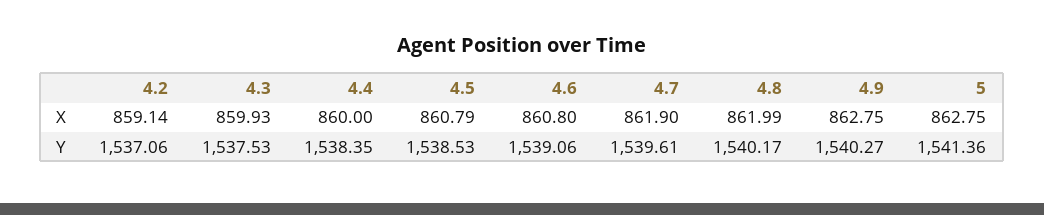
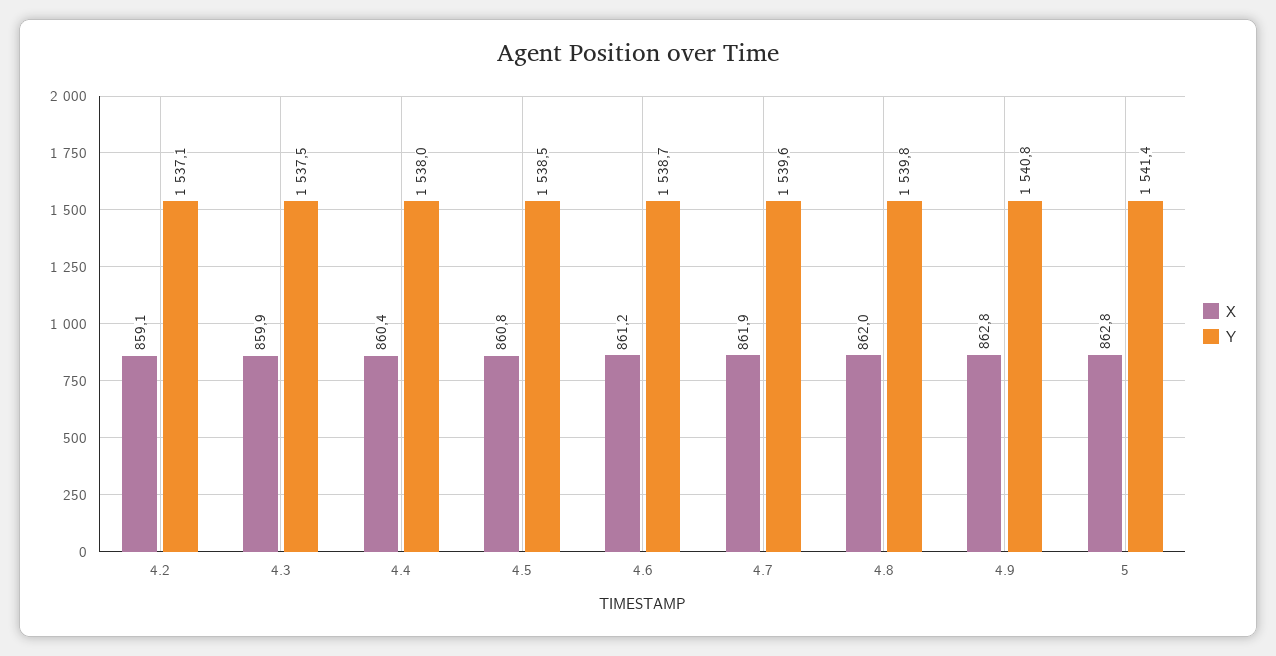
  {
    "X": {
      "4.2": 859.14,
      "4.3": 859.93,
-     "4.4": 860,
+     "4.4": 860.4,
      "4.5": 860.79,
-     "4.6": 860.8,
+     "4.6": 861.2,
      "4.7": 861.9,
      "4.8": 861.99,
      "4.9": 862.75,
      "5": 862.75
    },
    "Y": {
      "4.2": 1537.06,
      "4.3": 1537.53,
-     "4.4": 1538.35,
+     "4.4": 1538,
      "4.5": 1538.53,
-     "4.6": 1539.06,
+     "4.6": 1538.7,
      "4.7": 1539.61,
-     "4.8": 1540.17,
+     "4.8": 1539.8,
-     "4.9": 1540.27,
+     "4.9": 1540.8,
      "5": 1541.36
    }
  }

